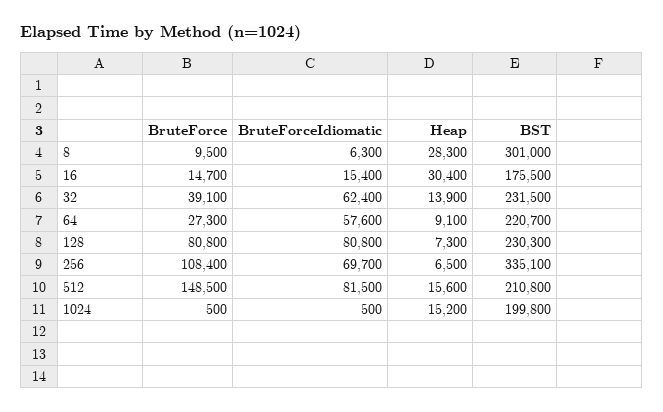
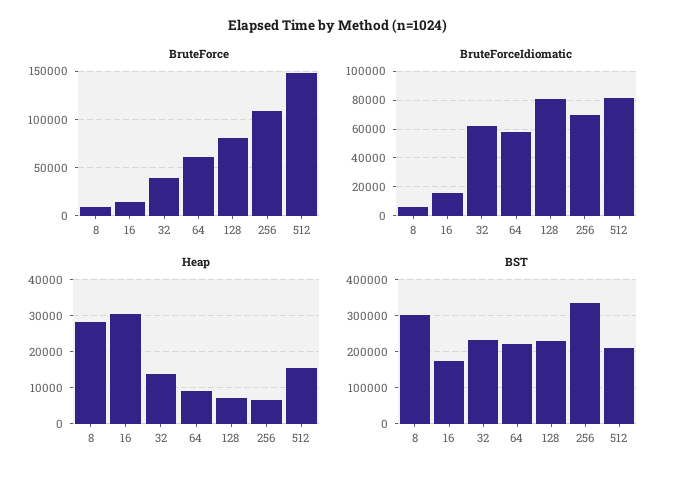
  {
    "BruteForce": {
      "8": 9500,
      "16": 14700,
      "32": 39100,
-     "64": 27300,
+     "64": 60000,
      "128": 80800,
      "256": 108400,
-     "512": 148500,
+     "512": 148500
-     "1024": 500
    },
    "BruteForceIdiomatic": {
      "8": 6300,
      "16": 15400,
      "32": 62400,
      "64": 57600,
      "128": 80800,
      "256": 69700,
-     "512": 81500,
+     "512": 81500
-     "1024": 500
    },
    "Heap": {
      "8": 28300,
      "16": 30400,
      "32": 13900,
      "64": 9100,
      "128": 7300,
      "256": 6500,
-     "512": 15600,
+     "512": 15600
-     "1024": 15200
    },
    "BST": {
      "8": 301000,
      "16": 175500,
      "32": 231500,
      "64": 220700,
      "128": 230300,
      "256": 335100,
-     "512": 210800,
+     "512": 210800
-     "1024": 199800
    }
  }

